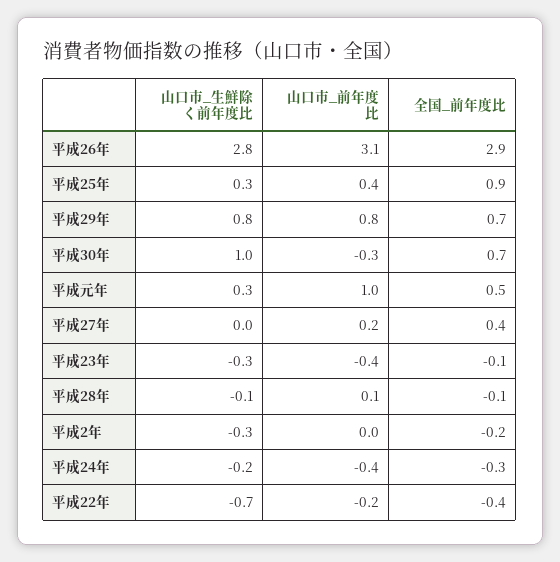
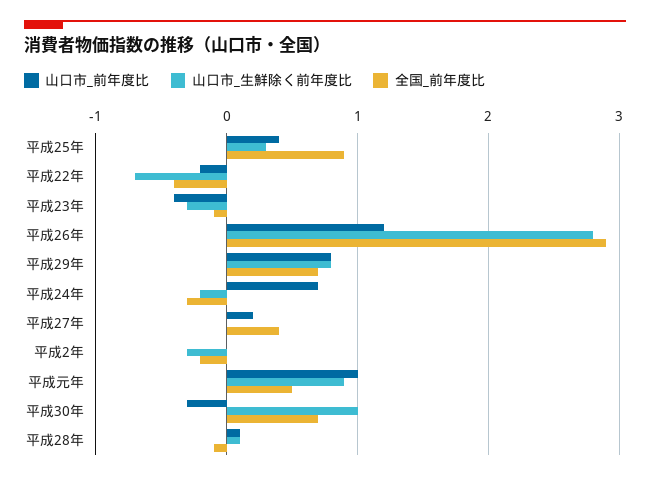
  {
    "山口市_生鮮除く前年度比": {
      "平成26年": 2.8,
      "平成25年": 0.3,
      "平成29年": 0.8,
      "平成30年": 1,
-     "平成元年": 0.3,
+     "平成元年": 0.9,
      "平成27年": 0,
      "平成23年": -0.3,
-     "平成28年": -0.1,
+     "平成28年": 0.1,
      "平成2年": -0.3,
      "平成24年": -0.2,
      "平成22年": -0.7
    },
    "山口市_前年度比": {
-     "平成26年": 3.1,
+     "平成26年": 1.2,
      "平成25年": 0.4,
      "平成29年": 0.8,
      "平成30年": -0.3,
      "平成元年": 1,
      "平成27年": 0.2,
      "平成23年": -0.4,
      "平成28年": 0.1,
      "平成2年": 0,
-     "平成24年": -0.4,
+     "平成24年": 0.7,
      "平成22年": -0.2
    },
    "全国_前年度比": {
      "平成26年": 2.9,
      "平成25年": 0.9,
      "平成29年": 0.7,
      "平成30年": 0.7,
      "平成元年": 0.5,
      "平成27年": 0.4,
      "平成23年": -0.1,
      "平成28年": -0.1,
      "平成2年": -0.2,
      "平成24年": -0.3,
      "平成22年": -0.4
    }
  }

